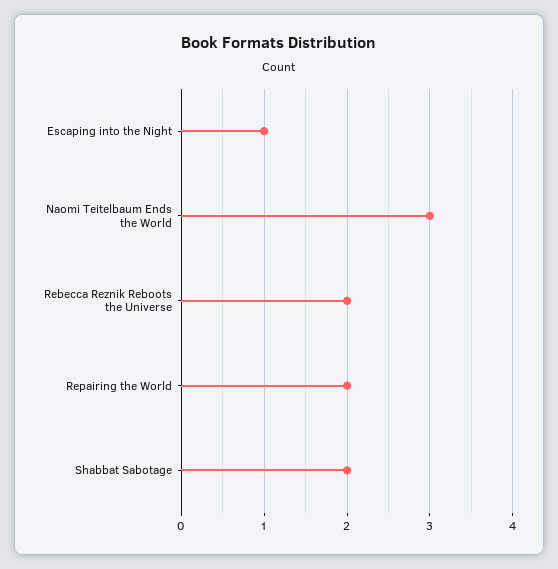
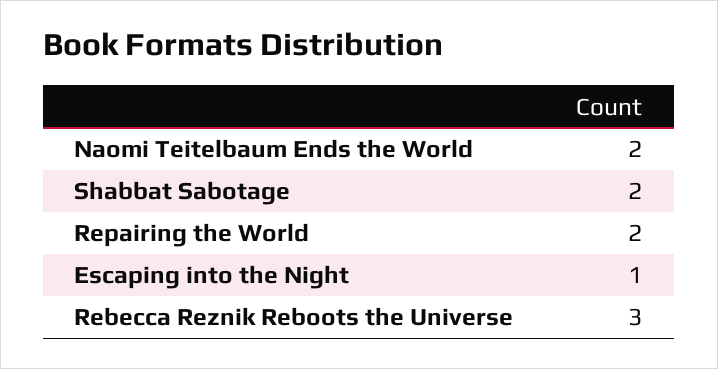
  {
    "Escaping into the Night": 1,
-   "Naomi Teitelbaum Ends the World": 3,
+   "Naomi Teitelbaum Ends the World": 2,
-   "Rebecca Reznik Reboots the Universe": 2,
+   "Rebecca Reznik Reboots the Universe": 3,
    "Repairing the World": 2,
    "Shabbat Sabotage": 2
  }

